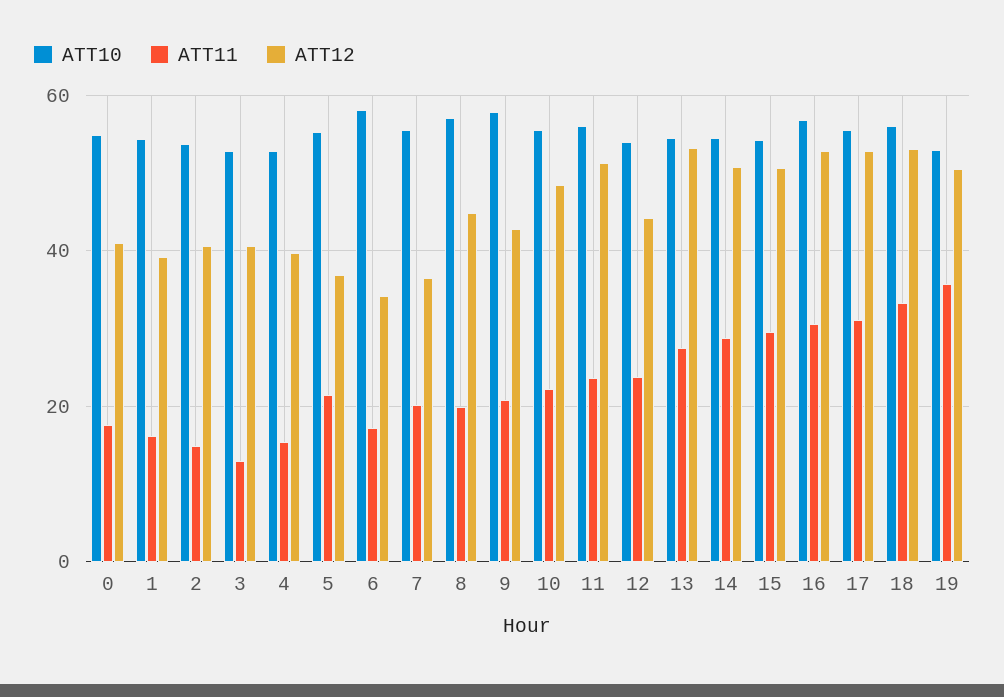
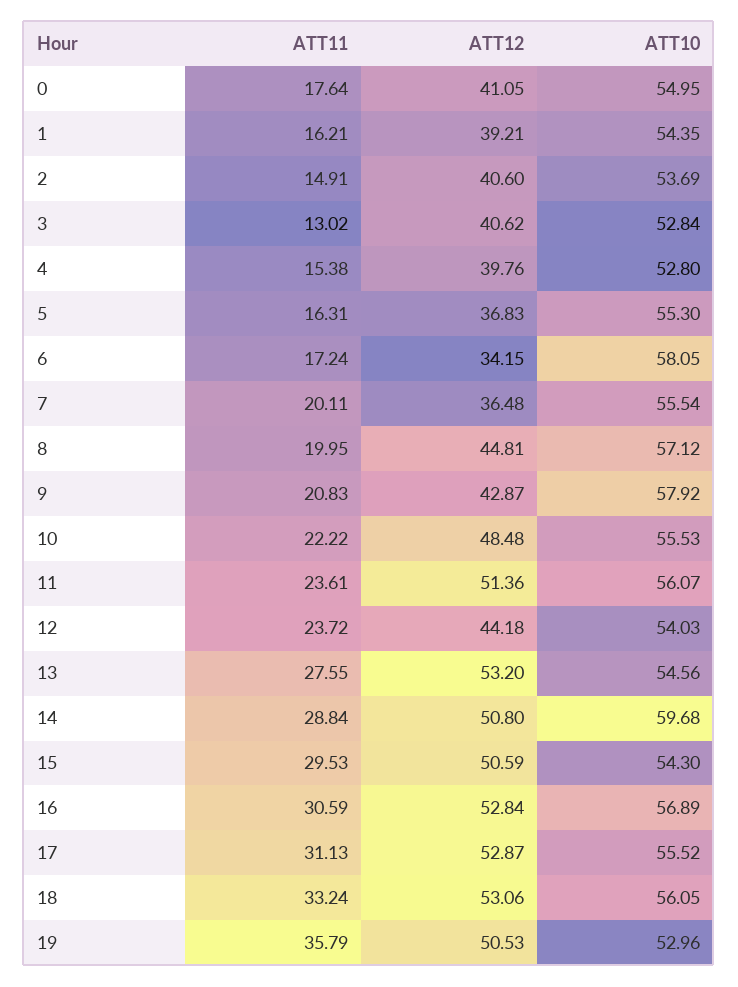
  {
    "ATT10": {
      "0": 54.95,
      "1": 54.35,
      "2": 53.69,
      "3": 52.84,
      "4": 52.8,
      "5": 55.3,
      "6": 58.05,
      "7": 55.54,
      "8": 57.12,
      "9": 57.92,
      "10": 55.53,
      "11": 56.07,
      "12": 54.03,
      "13": 54.56,
-     "14": 54,
+     "14": 59.68,
      "15": 54.3,
      "16": 56.89,
      "17": 55.52,
      "18": 56.05,
      "19": 52.96
    },
    "ATT11": {
      "0": 17.64,
      "1": 16.21,
      "2": 14.91,
      "3": 13.02,
      "4": 15.38,
-     "5": 22,
+     "5": 16.31,
      "6": 17.24,
      "7": 20.11,
      "8": 19.95,
      "9": 20.83,
      "10": 22.22,
      "11": 23.61,
      "12": 23.72,
      "13": 27.55,
      "14": 28.84,
      "15": 29.53,
      "16": 30.59,
      "17": 31.13,
      "18": 33.24,
      "19": 35.79
    },
    "ATT12": {
      "0": 41.05,
      "1": 39.21,
      "2": 40.6,
      "3": 40.62,
      "4": 39.76,
      "5": 36.83,
      "6": 34.15,
      "7": 36.48,
      "8": 44.81,
      "9": 42.87,
      "10": 48.48,
      "11": 51.36,
      "12": 44.18,
      "13": 53.2,
      "14": 50.8,
      "15": 50.59,
      "16": 52.84,
      "17": 52.87,
      "18": 53.06,
      "19": 50.53
    }
  }

